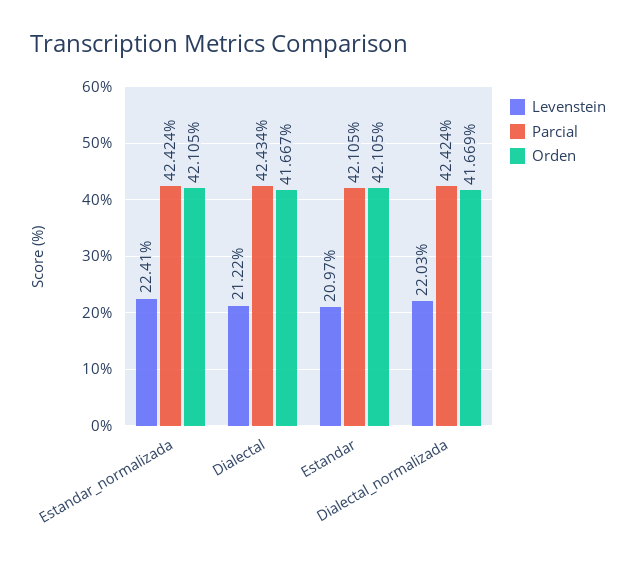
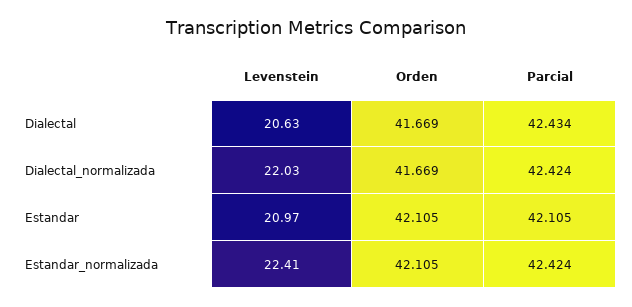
  {
    "Levenstein": {
      "Estandar_normalizada": 22.41,
-     "Dialectal": 21.22,
+     "Dialectal": 20.63,
      "Estandar": 20.97,
      "Dialectal_normalizada": 22.03
    },
    "Parcial": {
      "Estandar_normalizada": 42.424,
      "Dialectal": 42.434,
      "Estandar": 42.105,
      "Dialectal_normalizada": 42.424
    },
    "Orden": {
      "Estandar_normalizada": 42.105,
-     "Dialectal": 41.667,
+     "Dialectal": 41.669,
      "Estandar": 42.105,
      "Dialectal_normalizada": 41.669
    }
  }

